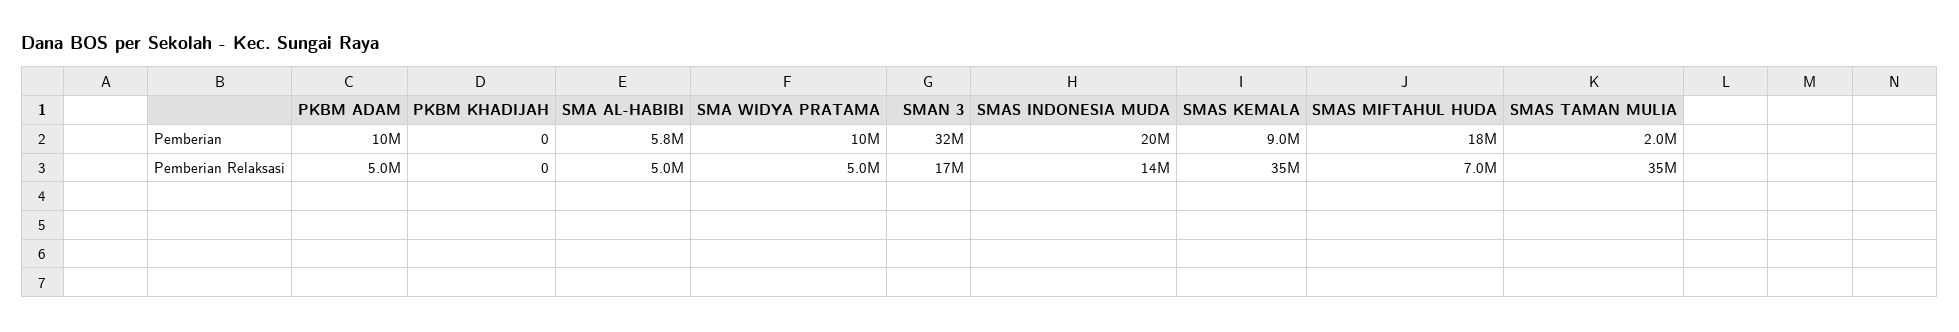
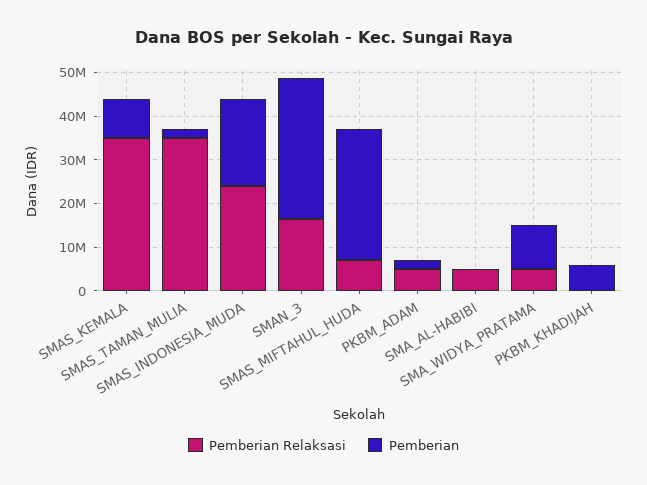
  {
    "Pemberian": {
-     "PKBM ADAM": 10000000,
+     "PKBM ADAM": 2000000,
-     "PKBM KHADIJAH": 0,
+     "PKBM KHADIJAH": 6000000,
-     "SMA AL-HABIBI": 5800000,
+     "SMA AL-HABIBI": 0,
      "SMA WIDYA PRATAMA": 10000000,
      "SMAN 3": 32000000,
      "SMAS INDONESIA MUDA": 20000000,
      "SMAS KEMALA": 9000000,
-     "SMAS MIFTAHUL HUDA": 18000000,
+     "SMAS MIFTAHUL HUDA": 30000000,
      "SMAS TAMAN MULIA": 2000000
    },
    "Pemberian Relaksasi": {
      "PKBM ADAM": 5000000,
      "PKBM KHADIJAH": 0,
      "SMA AL-HABIBI": 5000000,
      "SMA WIDYA PRATAMA": 5000000,
      "SMAN 3": 17000000,
-     "SMAS INDONESIA MUDA": 14000000,
+     "SMAS INDONESIA MUDA": 24000000,
      "SMAS KEMALA": 35000000,
      "SMAS MIFTAHUL HUDA": 7000000,
      "SMAS TAMAN MULIA": 35000000
    }
  }

